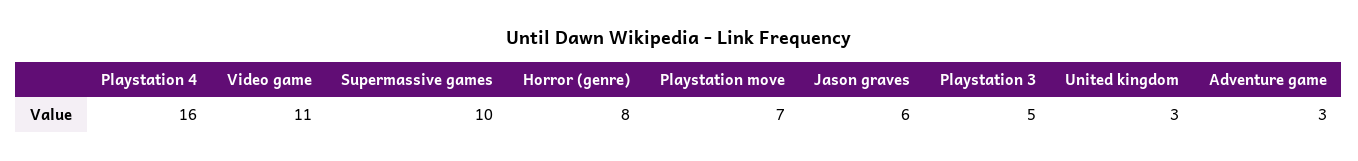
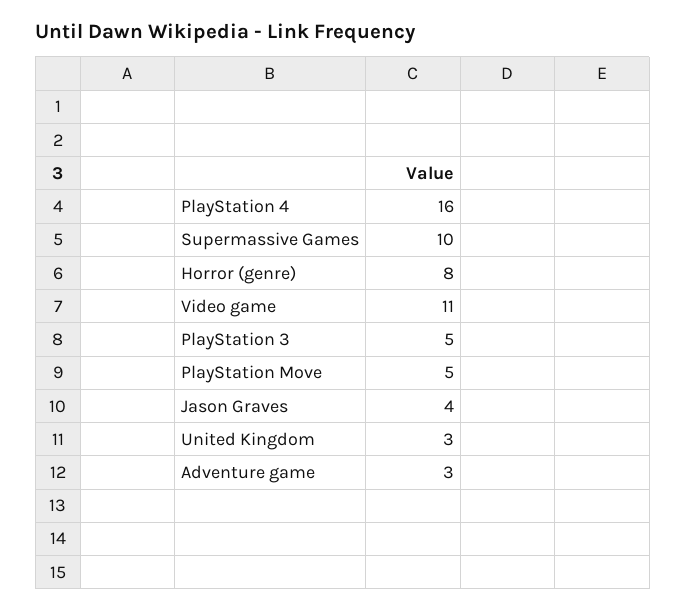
  {
    "Playstation 4": 16,
    "Video game": 11,
    "Supermassive games": 10,
    "Horror (genre)": 8,
-   "Playstation move": 7,
+   "Playstation move": 5,
-   "Jason graves": 6,
+   "Jason graves": 4,
    "Playstation 3": 5,
    "United kingdom": 3,
    "Adventure game": 3
  }

